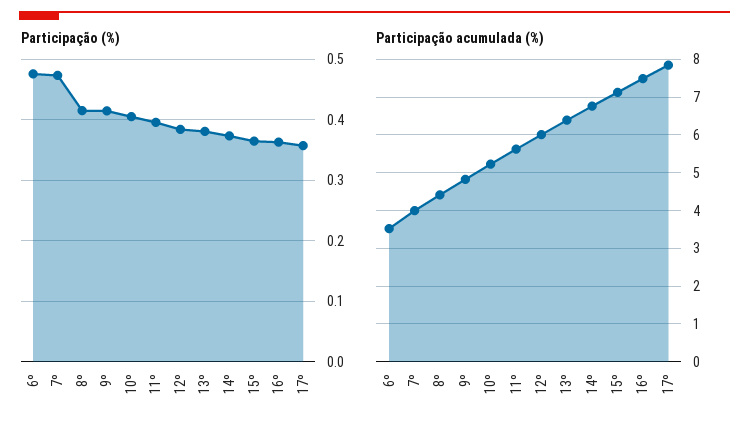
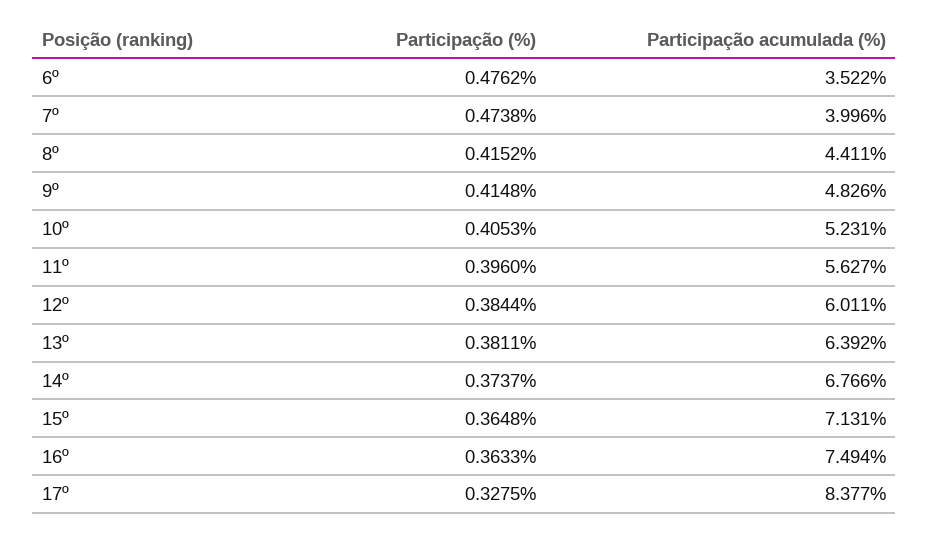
  {
    "Participação (%)": {
      "6º": 0.4762,
      "7º": 0.4738,
      "8º": 0.4152,
      "9º": 0.4148,
      "10º": 0.4053,
      "11º": 0.396,
      "12º": 0.3844,
      "13º": 0.3811,
      "14º": 0.3737,
      "15º": 0.3648,
      "16º": 0.3633,
-     "17º": 0.36
+     "17º": 0.3275
    },
    "Participação acumulada (%)": {
      "6º": 3.522,
      "7º": 3.996,
      "8º": 4.411,
      "9º": 4.826,
      "10º": 5.231,
      "11º": 5.627,
      "12º": 6.011,
      "13º": 6.392,
      "14º": 6.766,
      "15º": 7.131,
      "16º": 7.494,
-     "17º": 7.8
+     "17º": 8.377
    }
  }

